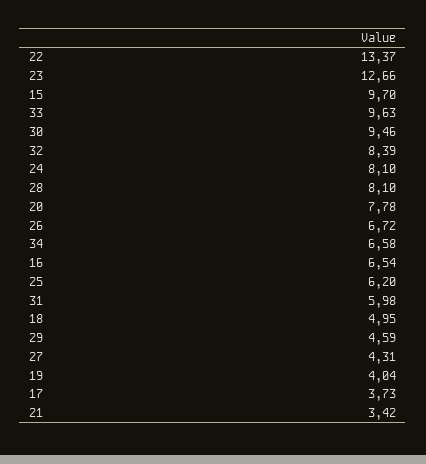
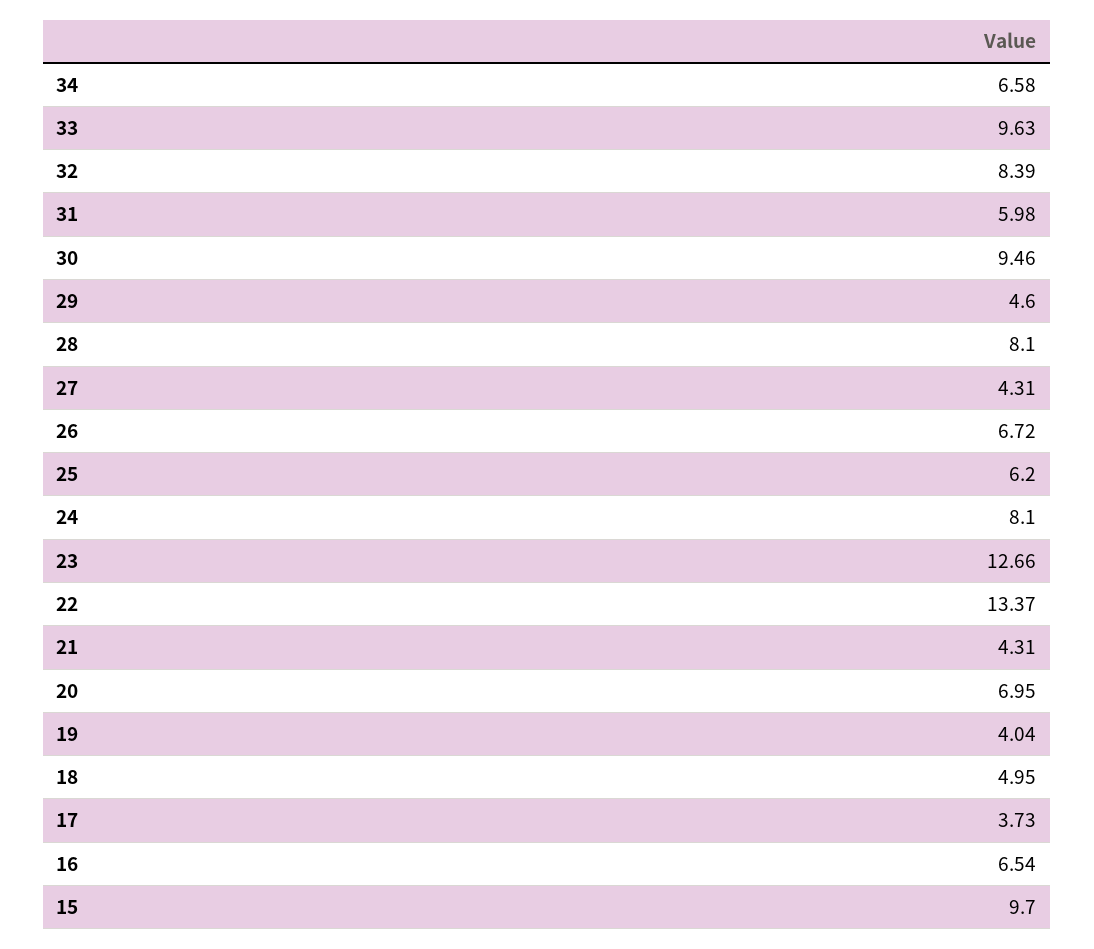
  {
    "22": 13.37,
    "23": 12.66,
    "15": 9.7,
    "33": 9.63,
    "30": 9.46,
    "32": 8.39,
    "24": 8.1,
    "28": 8.1,
-   "20": 7.78,
+   "20": 6.95,
    "26": 6.72,
    "34": 6.58,
    "16": 6.54,
    "25": 6.2,
    "31": 5.98,
    "18": 4.95,
-   "29": 4.59,
+   "29": 4.6,
    "27": 4.31,
    "19": 4.04,
    "17": 3.73,
-   "21": 3.42
+   "21": 4.31
  }

